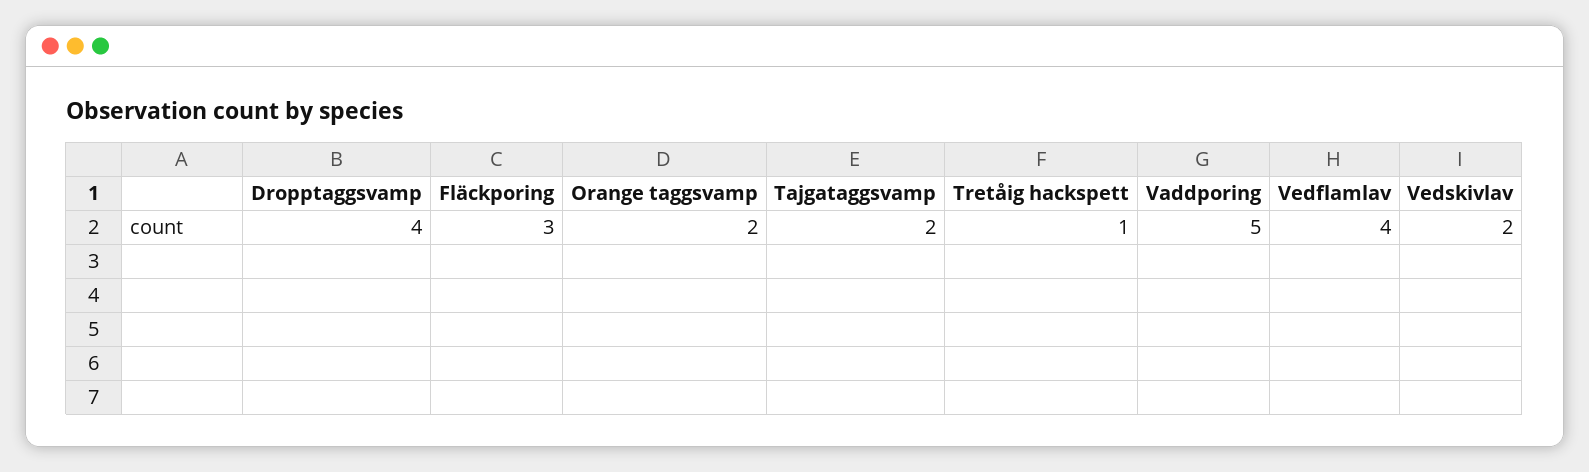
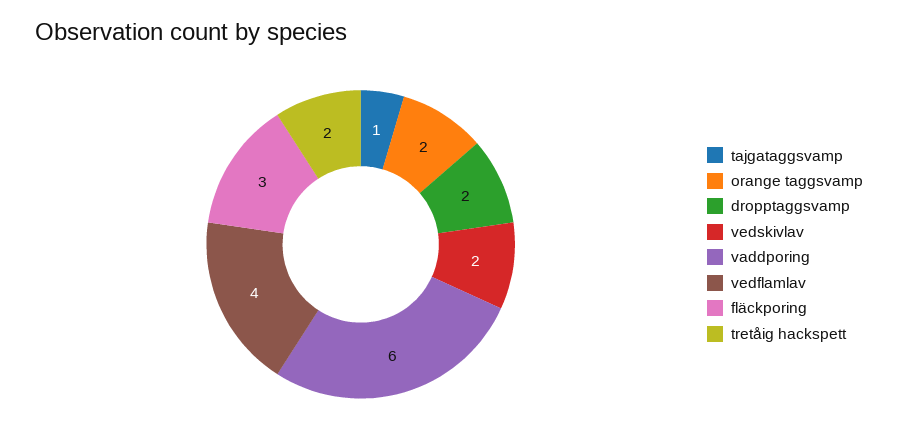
  {
-   "Dropptaggsvamp": 4,
+   "Dropptaggsvamp": 2,
    "Fläckporing": 3,
    "Orange taggsvamp": 2,
-   "Tajgataggsvamp": 2,
+   "Tajgataggsvamp": 1,
-   "Tretåig hackspett": 1,
+   "Tretåig hackspett": 2,
-   "Vaddporing": 5,
+   "Vaddporing": 6,
    "Vedflamlav": 4,
    "Vedskivlav": 2
  }

